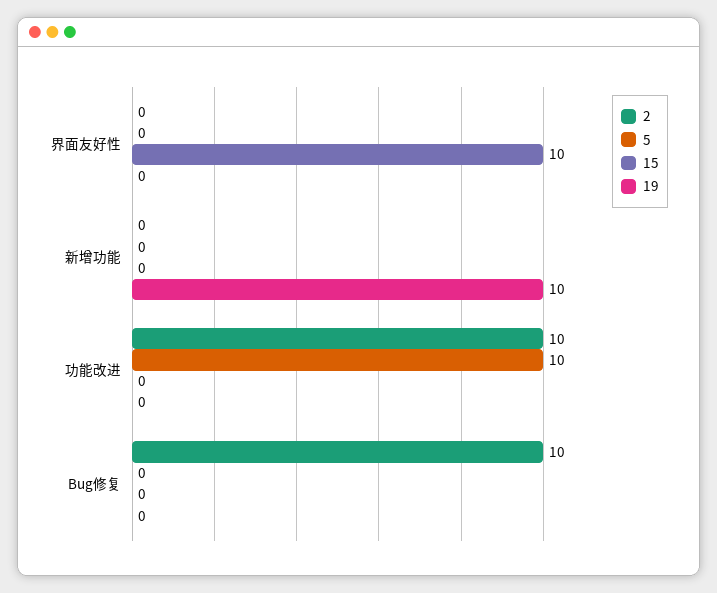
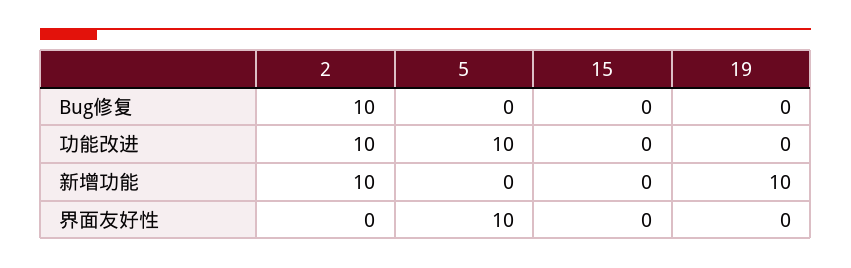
  {
    "2": {
      "界面友好性": 0,
-     "新增功能": 0,
+     "新增功能": 10,
      "功能改进": 10,
      "Bug修复": 10
    },
    "5": {
-     "界面友好性": 0,
+     "界面友好性": 10,
      "新增功能": 0,
      "功能改进": 10,
      "Bug修复": 0
    },
    "15": {
-     "界面友好性": 10,
+     "界面友好性": 0,
      "新增功能": 0,
      "功能改进": 0,
      "Bug修复": 0
    },
    "19": {
      "界面友好性": 0,
      "新增功能": 10,
      "功能改进": 0,
      "Bug修复": 0
    }
  }

